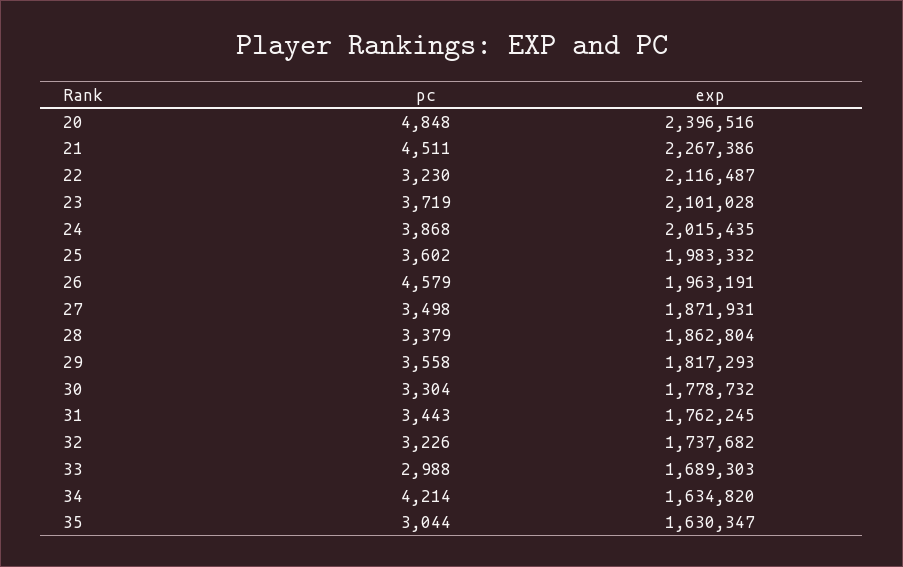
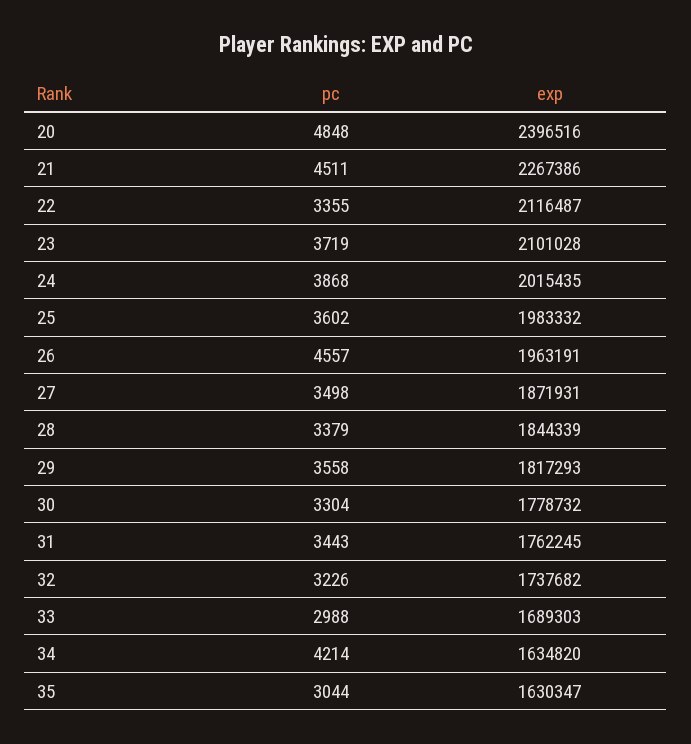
  {
    "pc": {
      "20": 4848,
      "21": 4511,
-     "22": 3230,
+     "22": 3355,
      "23": 3719,
      "24": 3868,
      "25": 3602,
-     "26": 4579,
+     "26": 4557,
      "27": 3498,
      "28": 3379,
      "29": 3558,
      "30": 3304,
      "31": 3443,
      "32": 3226,
      "33": 2988,
      "34": 4214,
      "35": 3044
    },
    "exp": {
      "20": 2396516,
      "21": 2267386,
      "22": 2116487,
      "23": 2101028,
      "24": 2015435,
      "25": 1983332,
      "26": 1963191,
      "27": 1871931,
-     "28": 1862804,
+     "28": 1844339,
      "29": 1817293,
      "30": 1778732,
      "31": 1762245,
      "32": 1737682,
      "33": 1689303,
      "34": 1634820,
      "35": 1630347
    }
  }

